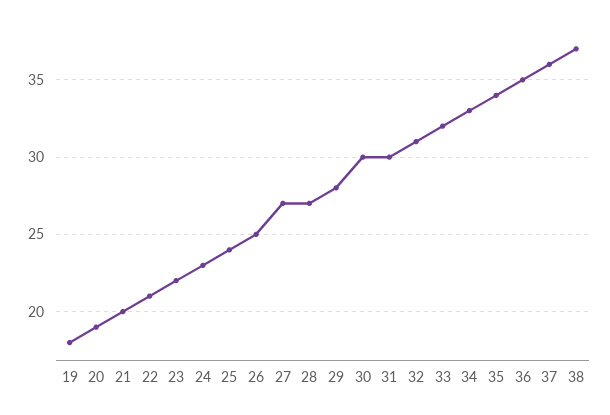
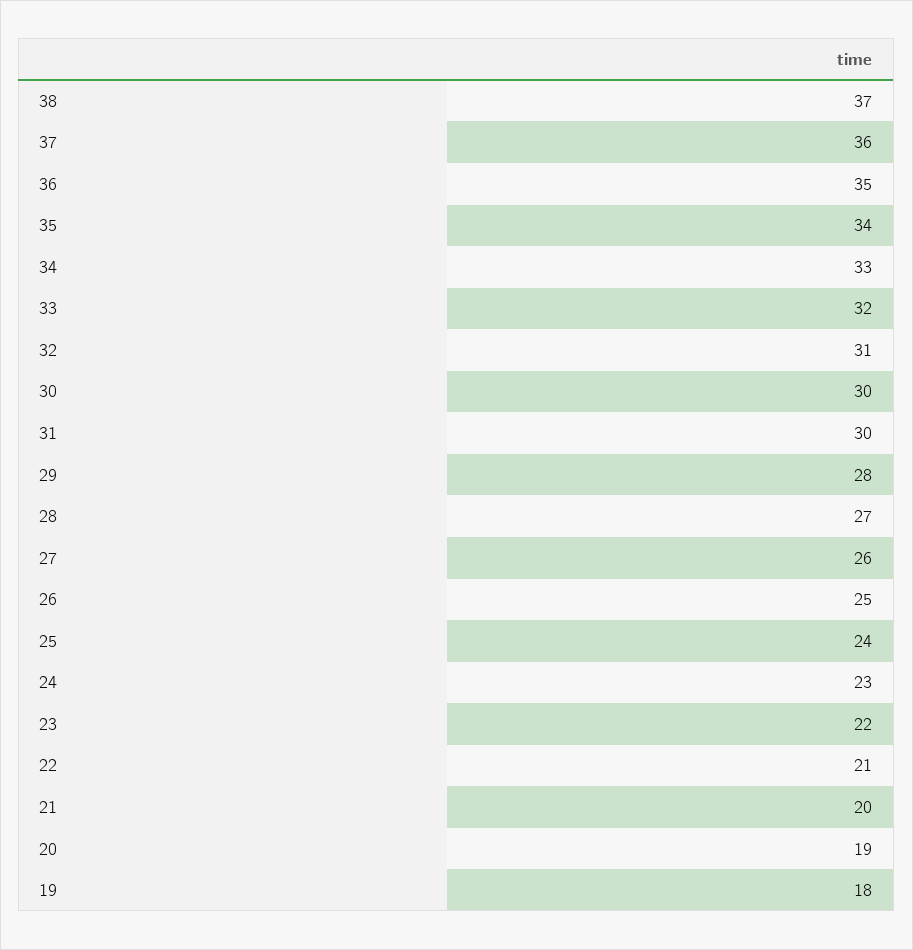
  {
    "19": 18,
    "20": 19,
    "21": 20,
    "22": 21,
    "23": 22,
    "24": 23,
    "25": 24,
    "26": 25,
-   "27": 27,
+   "27": 26,
    "28": 27,
    "29": 28,
    "30": 30,
    "31": 30,
    "32": 31,
    "33": 32,
    "34": 33,
    "35": 34,
    "36": 35,
    "37": 36,
    "38": 37
  }

